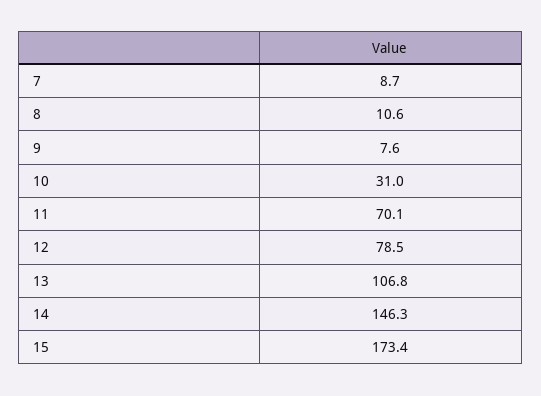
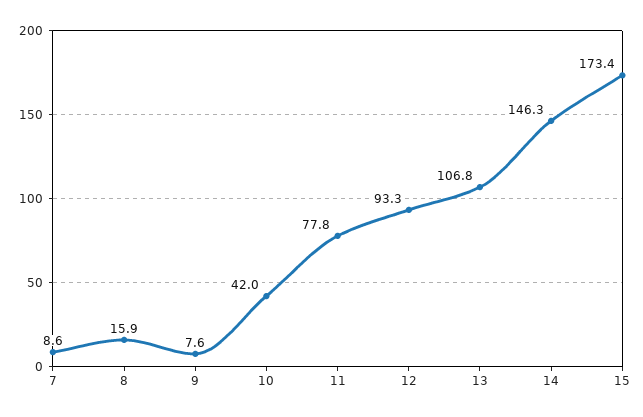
  {
-   "7": 8.7,
+   "7": 8.6,
-   "8": 10.6,
+   "8": 15.9,
    "9": 7.6,
-   "10": 31,
+   "10": 42,
-   "11": 70.1,
+   "11": 77.8,
-   "12": 78.5,
+   "12": 93.3,
    "13": 106.8,
    "14": 146.3,
    "15": 173.4
  }

